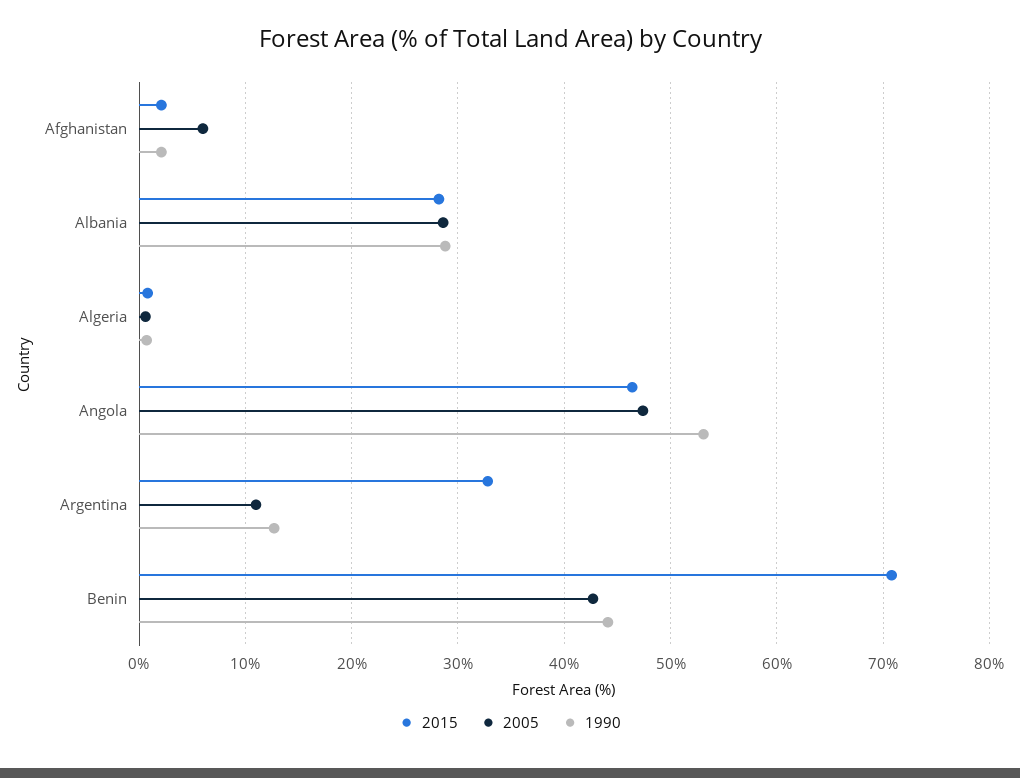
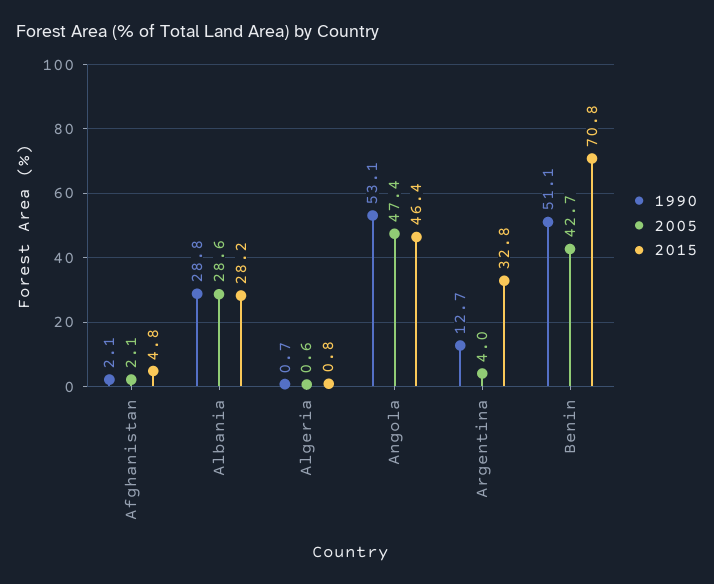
  {
    "2015": {
-     "Afghanistan": 2,
+     "Afghanistan": 4.8,
      "Albania": 28.2,
      "Algeria": 0.8,
      "Angola": 46.4,
      "Argentina": 32.8,
      "Benin": 70.8
    },
    "2005": {
-     "Afghanistan": 6,
+     "Afghanistan": 2.1,
      "Albania": 28.6,
      "Algeria": 0.6,
      "Angola": 47.4,
-     "Argentina": 11,
+     "Argentina": 4,
      "Benin": 42.7
    },
    "1990": {
      "Afghanistan": 2.1,
      "Albania": 28.8,
      "Algeria": 0.7,
      "Angola": 53.1,
      "Argentina": 12.7,
-     "Benin": 44
+     "Benin": 51.1
    }
  }

